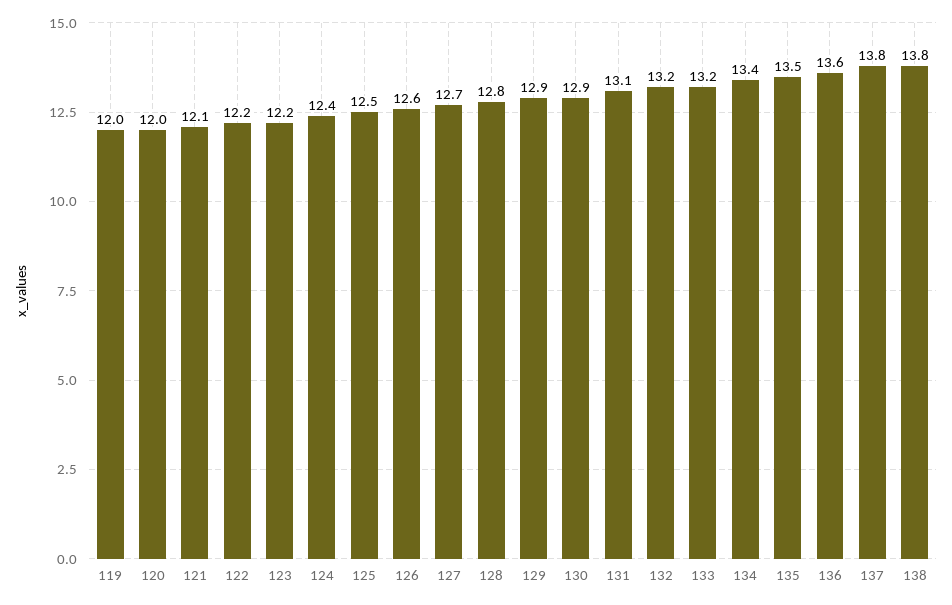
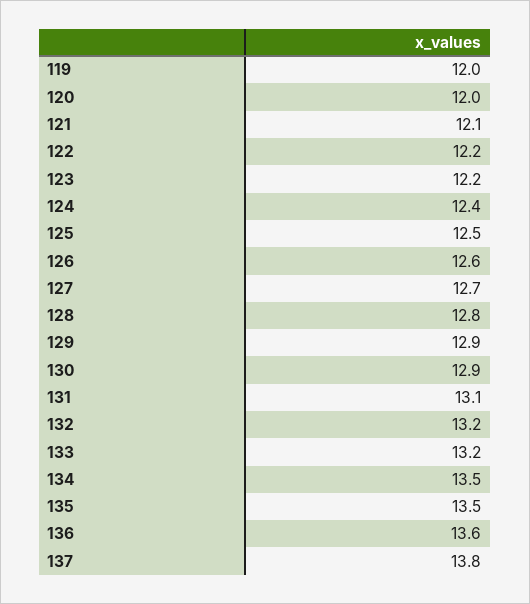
  {
    "119": 12,
    "120": 12,
    "121": 12.1,
    "122": 12.2,
    "123": 12.2,
    "124": 12.4,
    "125": 12.5,
    "126": 12.6,
    "127": 12.7,
    "128": 12.8,
    "129": 12.9,
    "130": 12.9,
    "131": 13.1,
    "132": 13.2,
    "133": 13.2,
-   "134": 13.4,
+   "134": 13.5,
    "135": 13.5,
    "136": 13.6,
-   "137": 13.8,
+   "137": 13.8
-   "138": 13.8
  }

